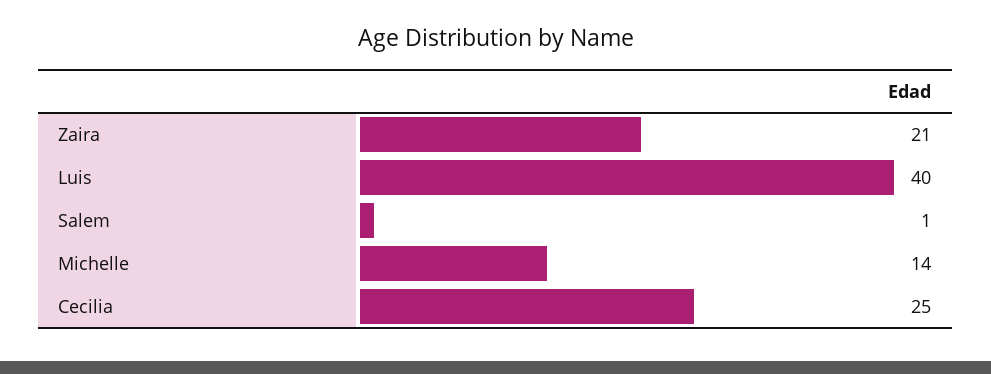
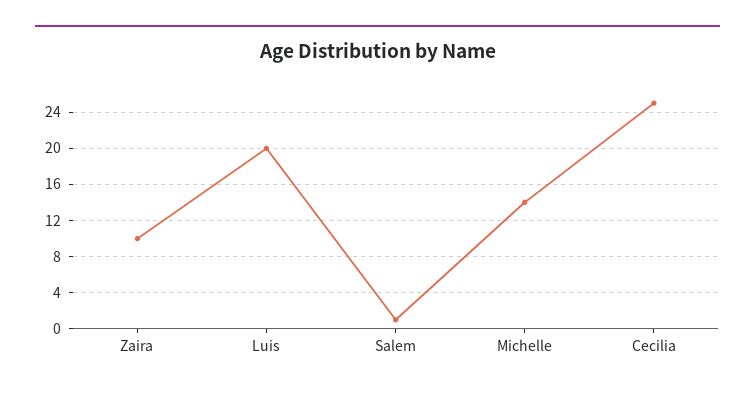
  {
-   "Zaira": 21,
+   "Zaira": 10,
-   "Luis": 40,
+   "Luis": 20,
    "Salem": 1,
    "Michelle": 14,
    "Cecilia": 25
  }

